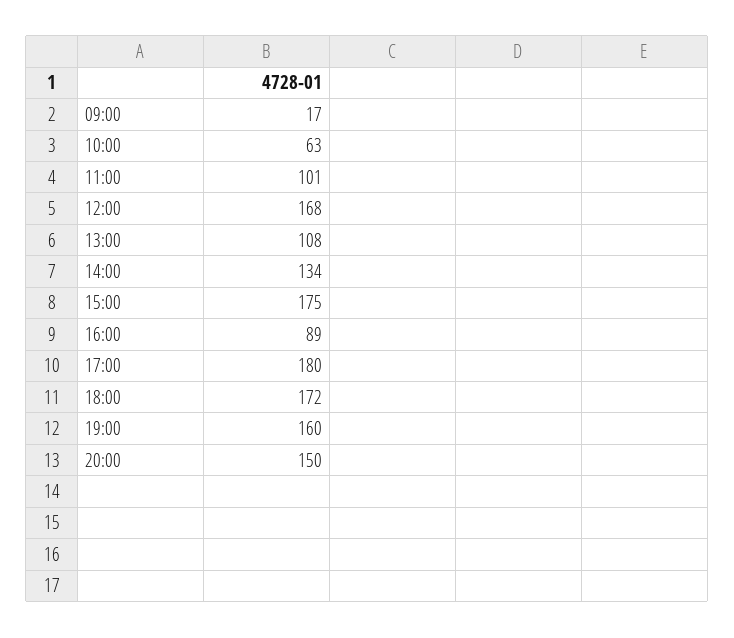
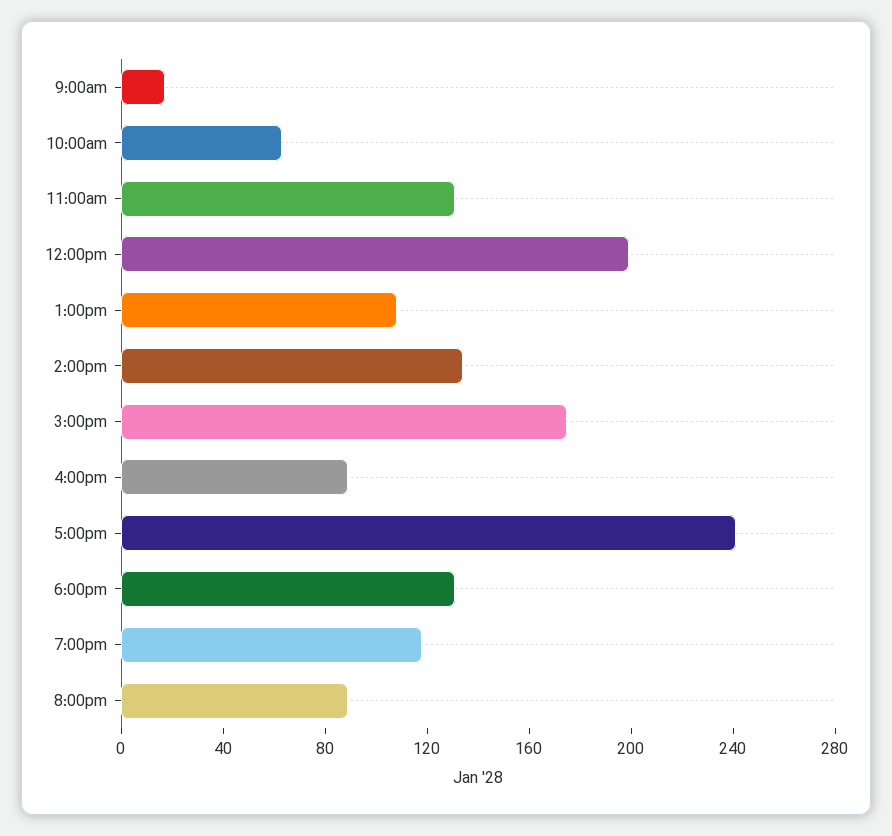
  {
    "09:00": 17,
    "10:00": 63,
-   "11:00": 101,
+   "11:00": 130,
-   "12:00": 168,
+   "12:00": 200,
    "13:00": 108,
    "14:00": 134,
    "15:00": 175,
    "16:00": 89,
-   "17:00": 180,
+   "17:00": 240,
-   "18:00": 172,
+   "18:00": 130,
-   "19:00": 160,
+   "19:00": 120,
-   "20:00": 150
+   "20:00": 90
  }

